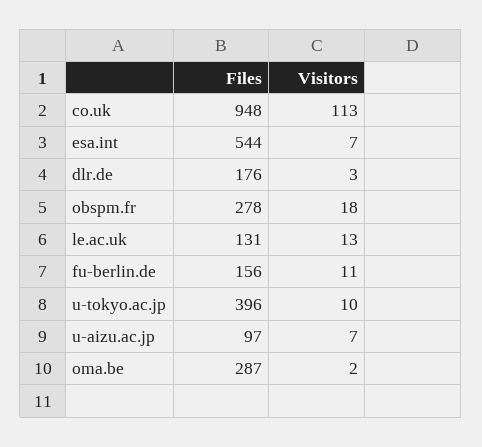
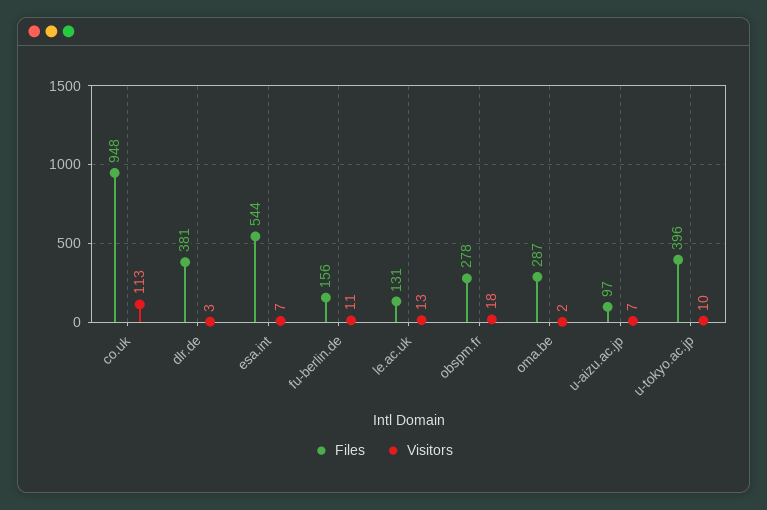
  {
    "Files": {
      "co.uk": 948,
      "esa.int": 544,
-     "dlr.de": 176,
+     "dlr.de": 381,
      "obspm.fr": 278,
      "le.ac.uk": 131,
      "fu-berlin.de": 156,
      "u-tokyo.ac.jp": 396,
      "u-aizu.ac.jp": 97,
      "oma.be": 287
    },
    "Visitors": {
      "co.uk": 113,
      "esa.int": 7,
      "dlr.de": 3,
      "obspm.fr": 18,
      "le.ac.uk": 13,
      "fu-berlin.de": 11,
      "u-tokyo.ac.jp": 10,
      "u-aizu.ac.jp": 7,
      "oma.be": 2
    }
  }

